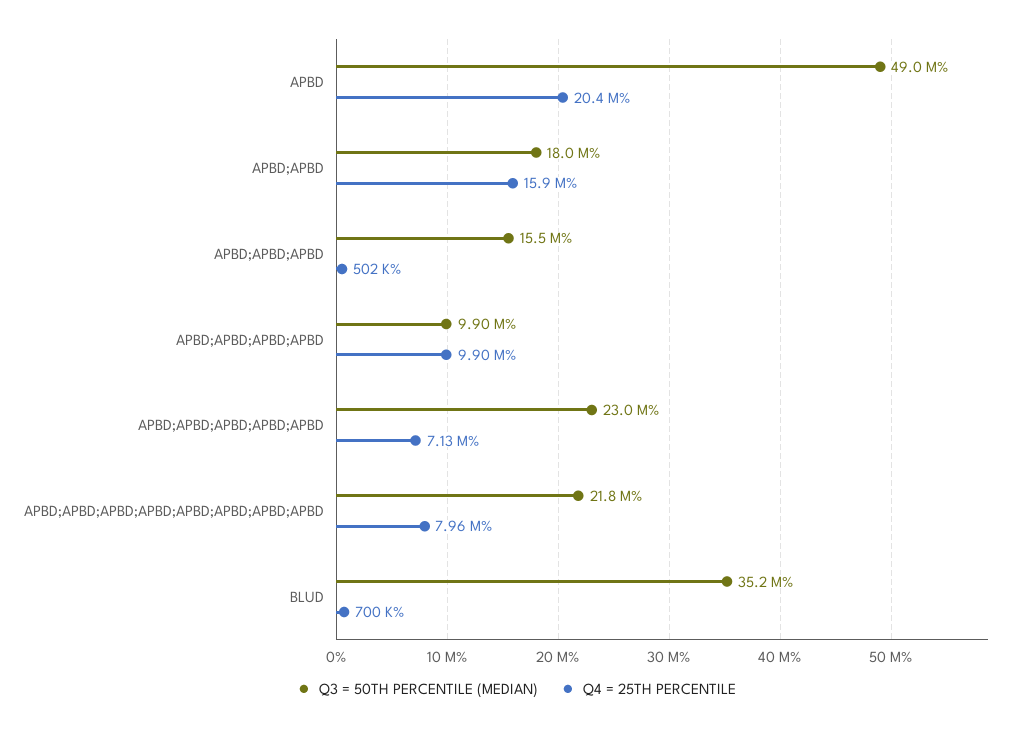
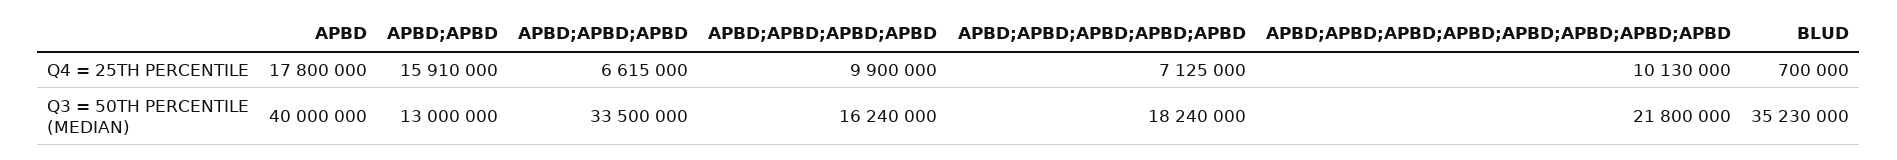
  {
    "Q3 = 50TH PERCENTILE (MEDIAN)": {
-     "APBD": 49000000,
+     "APBD": 40000000,
-     "APBD;APBD": 18000000,
+     "APBD;APBD": 13000000,
-     "APBD;APBD;APBD": 15500000,
+     "APBD;APBD;APBD": 33500000,
-     "APBD;APBD;APBD;APBD": 9900000,
+     "APBD;APBD;APBD;APBD": 16240000,
-     "APBD;APBD;APBD;APBD;APBD": 23000000,
+     "APBD;APBD;APBD;APBD;APBD": 18240000,
      "APBD;APBD;APBD;APBD;APBD;APBD;APBD;APBD": 21800000,
      "BLUD": 35230000
    },
    "Q4 = 25TH PERCENTILE": {
-     "APBD": 20400000,
+     "APBD": 17800000,
      "APBD;APBD": 15910000,
-     "APBD;APBD;APBD": 502000,
+     "APBD;APBD;APBD": 6615000,
      "APBD;APBD;APBD;APBD": 9900000,
      "APBD;APBD;APBD;APBD;APBD": 7125000,
-     "APBD;APBD;APBD;APBD;APBD;APBD;APBD;APBD": 7960000,
+     "APBD;APBD;APBD;APBD;APBD;APBD;APBD;APBD": 10130000,
      "BLUD": 700000
    }
  }

